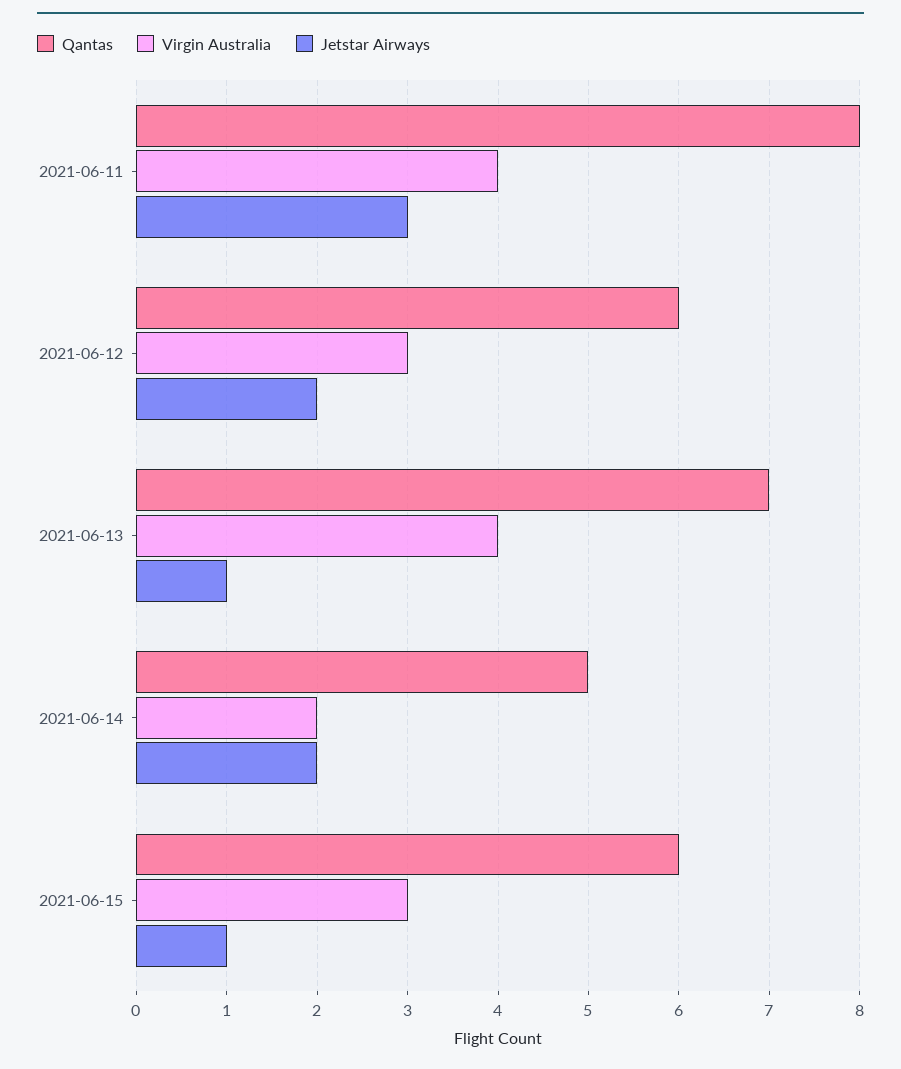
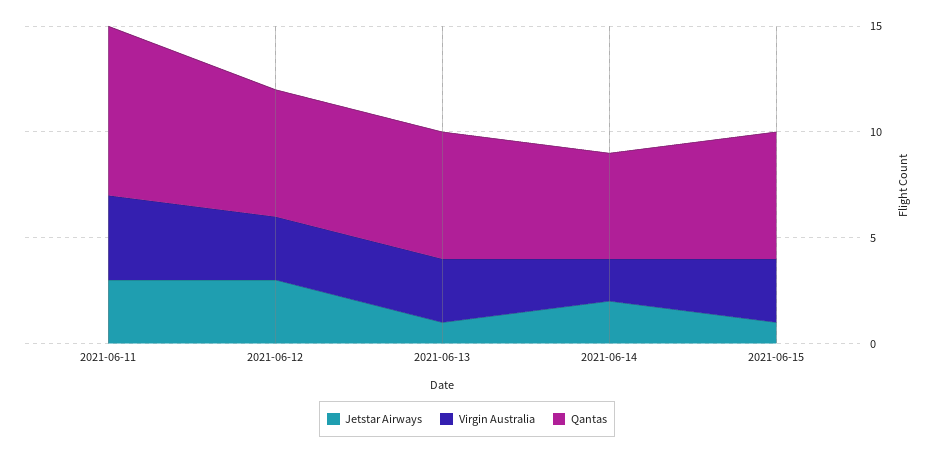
  {
    "Qantas": {
      "2021-06-11": 8,
      "2021-06-12": 6,
-     "2021-06-13": 7,
+     "2021-06-13": 6,
      "2021-06-14": 5,
      "2021-06-15": 6
    },
    "Virgin Australia": {
      "2021-06-11": 4,
      "2021-06-12": 3,
-     "2021-06-13": 4,
+     "2021-06-13": 3,
      "2021-06-14": 2,
      "2021-06-15": 3
    },
    "Jetstar Airways": {
      "2021-06-11": 3,
-     "2021-06-12": 2,
+     "2021-06-12": 3,
      "2021-06-13": 1,
      "2021-06-14": 2,
      "2021-06-15": 1
    }
  }

